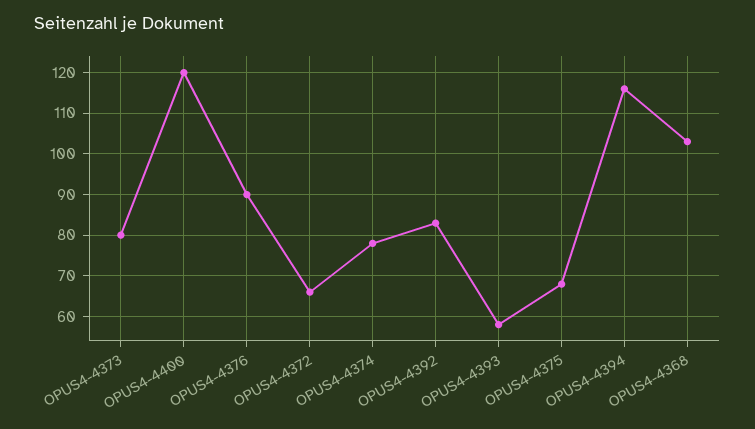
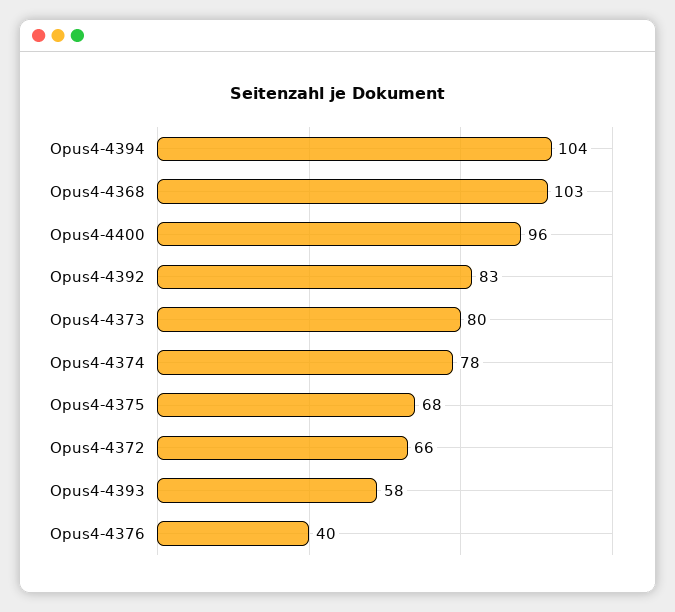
  {
    "OPUS4-4373": 80,
-   "OPUS4-4400": 120,
+   "OPUS4-4400": 96,
-   "OPUS4-4376": 90,
+   "OPUS4-4376": 40,
    "OPUS4-4372": 66,
    "OPUS4-4374": 78,
    "OPUS4-4392": 83,
    "OPUS4-4393": 58,
    "OPUS4-4375": 68,
-   "OPUS4-4394": 115,
+   "OPUS4-4394": 104,
    "OPUS4-4368": 103
  }

